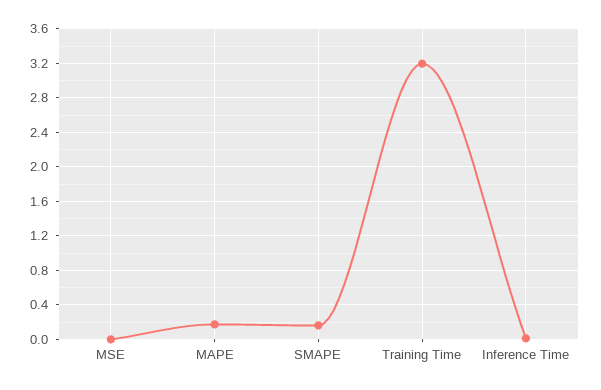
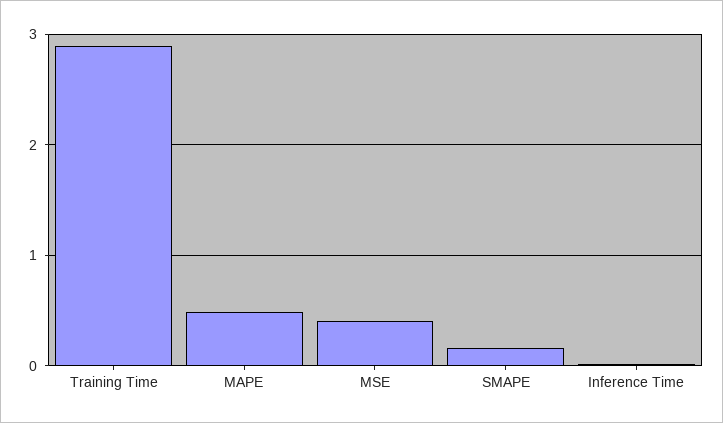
  {
-   "MSE": 0,
+   "MSE": 0.4,
-   "MAPE": 0.2,
+   "MAPE": 0.5,
    "SMAPE": 0.2,
-   "Training Time": 3.2,
+   "Training Time": 2.9,
    "Inference Time": 0
  }

